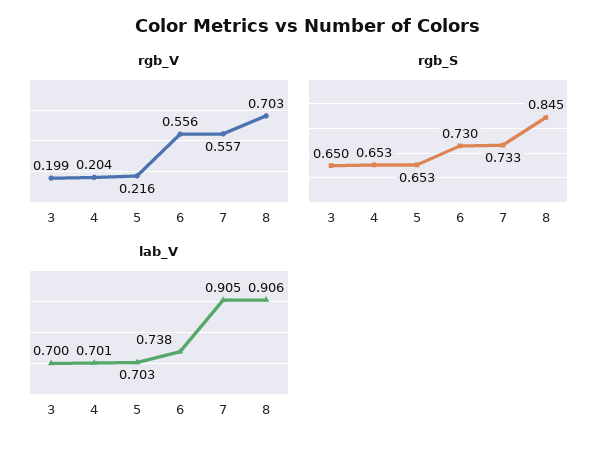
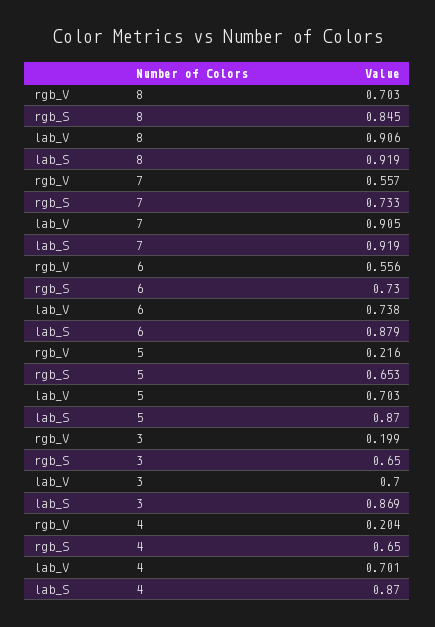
  {
    "rgb_V": {
      "3": 0.199,
      "4": 0.204,
      "5": 0.216,
      "6": 0.556,
      "7": 0.557,
      "8": 0.703
    },
    "rgb_S": {
      "3": 0.65,
-     "4": 0.653,
+     "4": 0.65,
      "5": 0.653,
      "6": 0.73,
      "7": 0.733,
      "8": 0.845
    },
    "lab_V": {
      "3": 0.7,
      "4": 0.701,
      "5": 0.703,
      "6": 0.738,
      "7": 0.905,
      "8": 0.906
-   }
+   },
+   "lab_S": {
+     "8": 0.919,
+     "7": 0.919,
+     "6": 0.879,
+     "5": 0.87,
+     "3": 0.869,
+     "4": 0.87
+   }
  }

